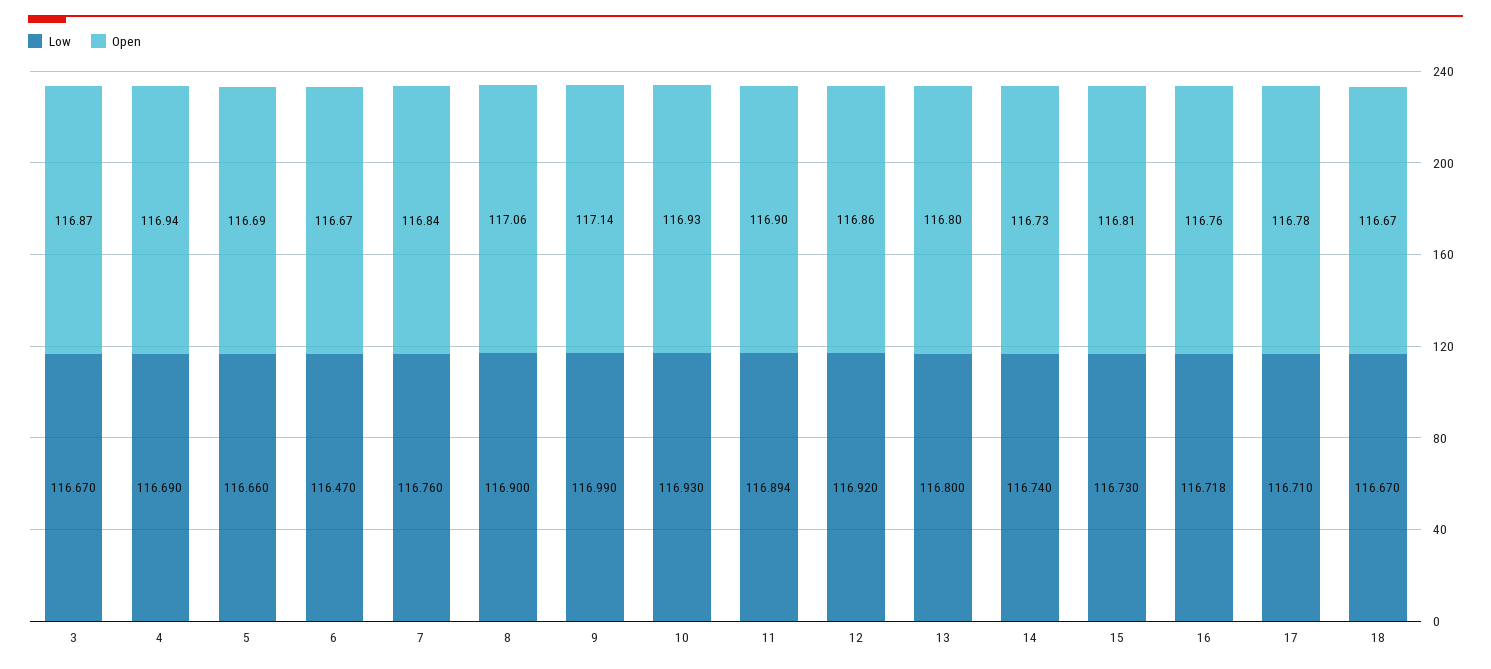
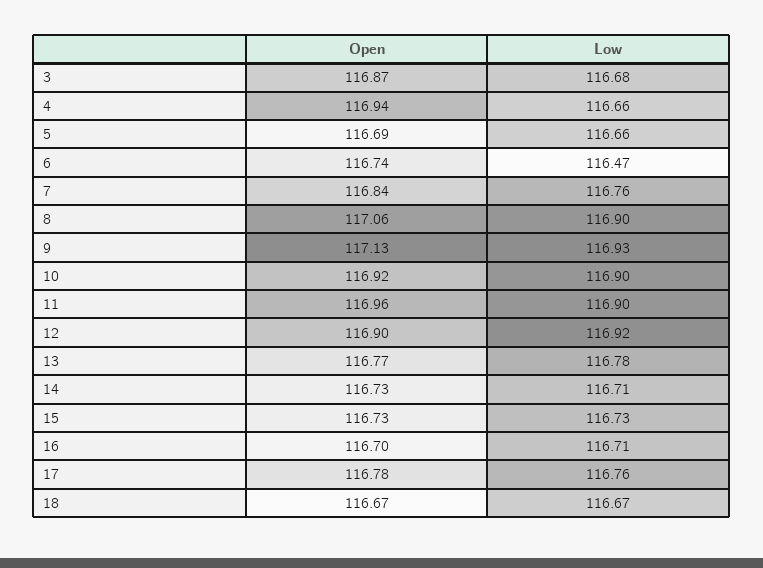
  {
    "Low": {
-     "3": 116.67,
+     "3": 116.68,
-     "4": 116.69,
+     "4": 116.66,
      "5": 116.66,
      "6": 116.47,
      "7": 116.76,
      "8": 116.9,
-     "9": 116.99,
+     "9": 116.93,
-     "10": 116.93,
+     "10": 116.9,
-     "11": 116.894,
+     "11": 116.9,
      "12": 116.92,
-     "13": 116.8,
+     "13": 116.78,
-     "14": 116.74,
+     "14": 116.71,
      "15": 116.73,
-     "16": 116.718,
+     "16": 116.71,
-     "17": 116.71,
+     "17": 116.76,
      "18": 116.67
    },
    "Open": {
      "3": 116.87,
      "4": 116.94,
      "5": 116.69,
-     "6": 116.67,
+     "6": 116.74,
      "7": 116.84,
      "8": 117.06,
-     "9": 117.14,
+     "9": 117.13,
-     "10": 116.93,
+     "10": 116.92,
-     "11": 116.9,
+     "11": 116.96,
-     "12": 116.86,
+     "12": 116.9,
-     "13": 116.8,
+     "13": 116.77,
      "14": 116.73,
-     "15": 116.81,
+     "15": 116.73,
-     "16": 116.76,
+     "16": 116.7,
      "17": 116.78,
      "18": 116.67
    }
  }

